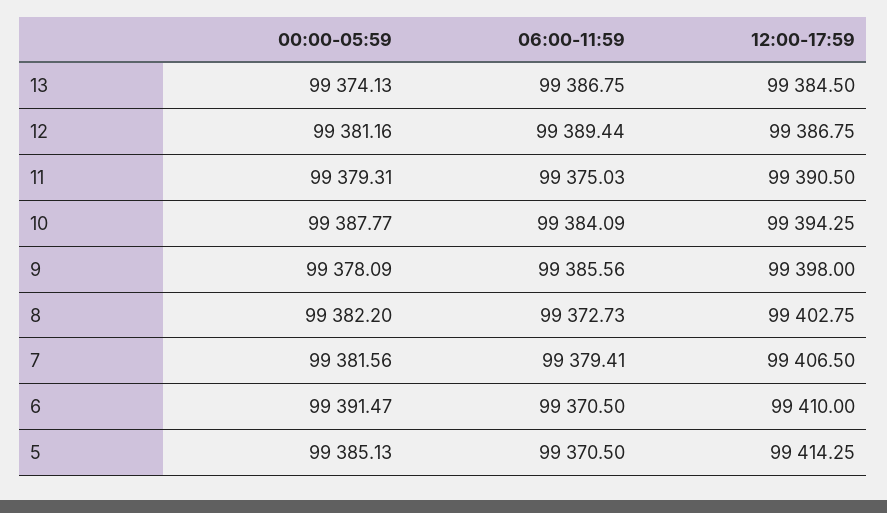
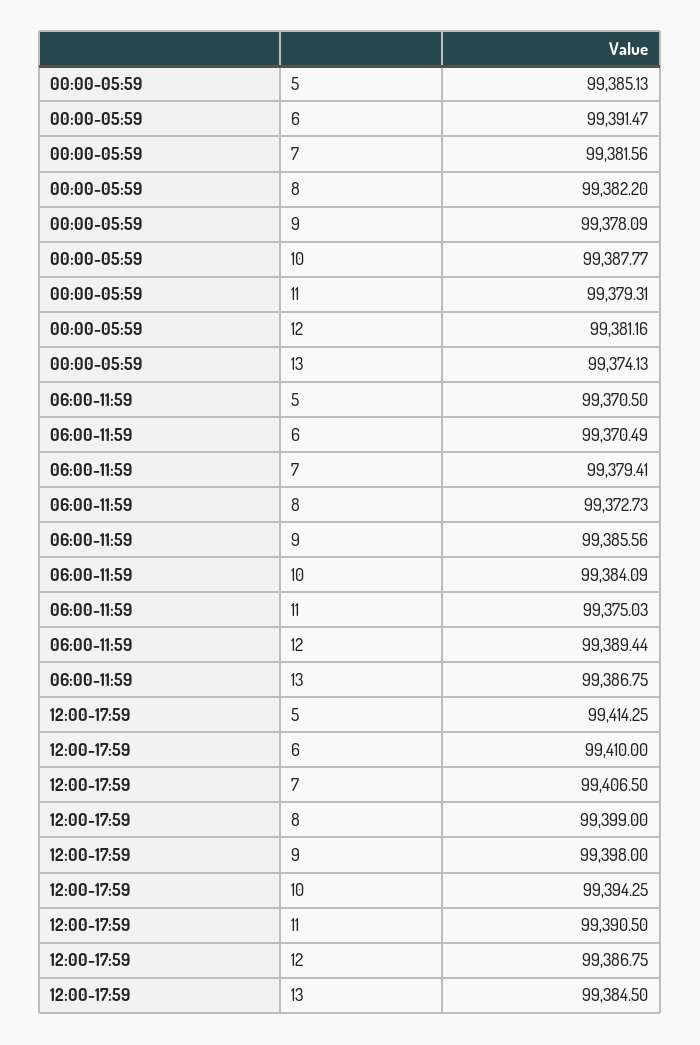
  {
    "00:00-05:59": {
      "13": 99374.13,
      "12": 99381.16,
      "11": 99379.31,
      "10": 99387.77,
      "9": 99378.09,
      "8": 99382.2,
      "7": 99381.56,
      "6": 99391.47,
      "5": 99385.13
    },
    "06:00-11:59": {
      "13": 99386.75,
      "12": 99389.44,
      "11": 99375.03,
      "10": 99384.09,
      "9": 99385.56,
      "8": 99372.73,
      "7": 99379.41,
-     "6": 99370.5,
+     "6": 99370.49,
      "5": 99370.5
    },
    "12:00-17:59": {
      "13": 99384.5,
      "12": 99386.75,
      "11": 99390.5,
      "10": 99394.25,
      "9": 99398,
-     "8": 99402.75,
+     "8": 99399,
      "7": 99406.5,
      "6": 99410,
      "5": 99414.25
    }
  }

